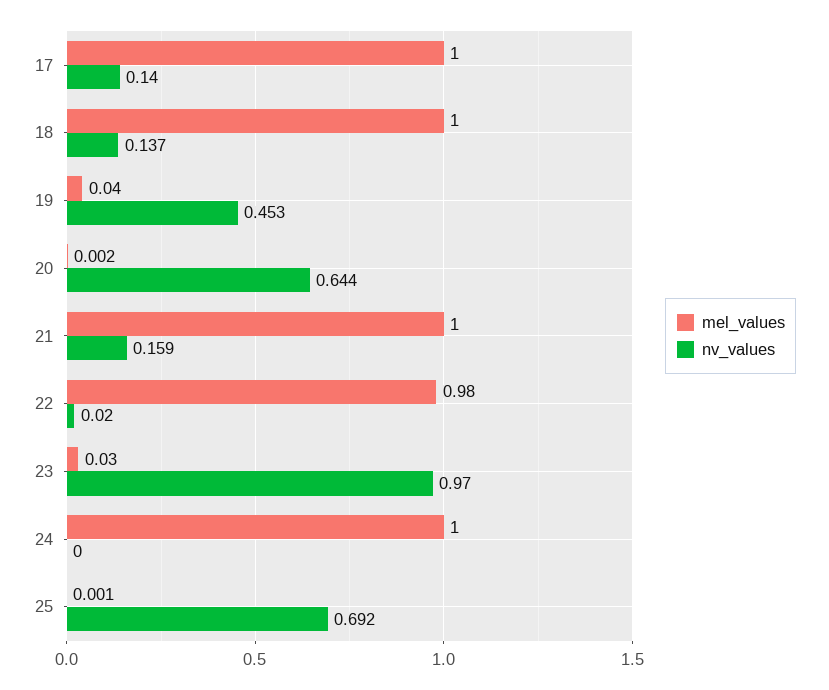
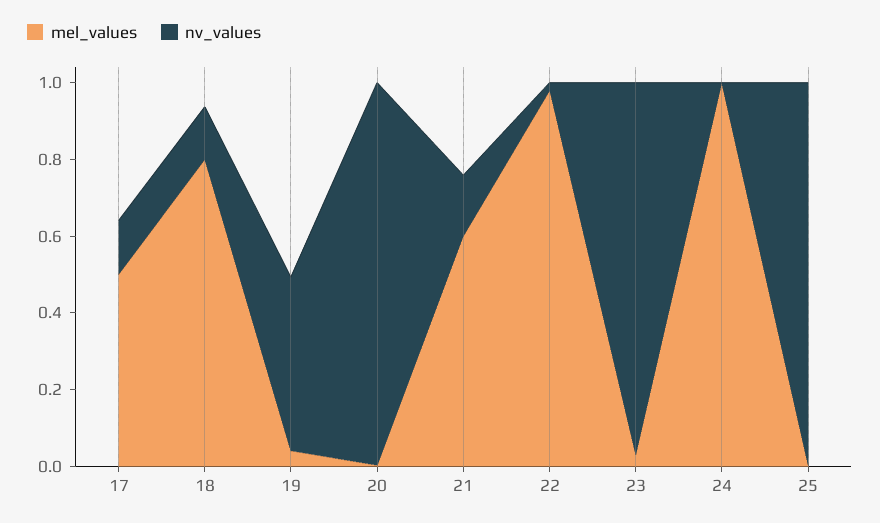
  {
    "mel_values": {
-     "17": 1,
+     "17": 0.5,
-     "18": 1,
+     "18": 0.8,
      "19": 0.04,
      "20": 0.002,
-     "21": 1,
+     "21": 0.6,
      "22": 0.98,
      "23": 0.03,
      "24": 1,
      "25": 0.001
    },
    "nv_values": {
      "17": 0.14,
      "18": 0.137,
      "19": 0.453,
-     "20": 0.644,
+     "20": 1,
      "21": 0.159,
      "22": 0.02,
      "23": 0.97,
      "24": 0,
-     "25": 0.692
+     "25": 1
    }
  }

